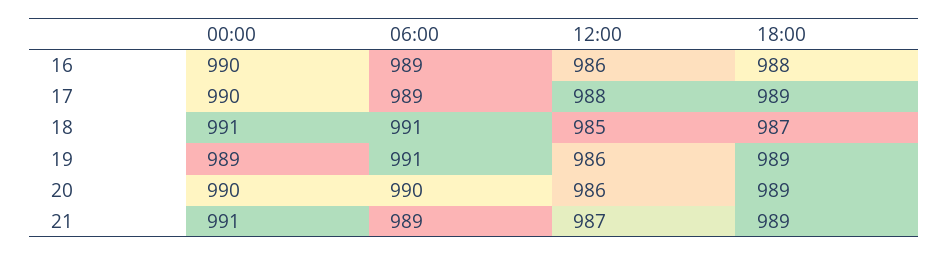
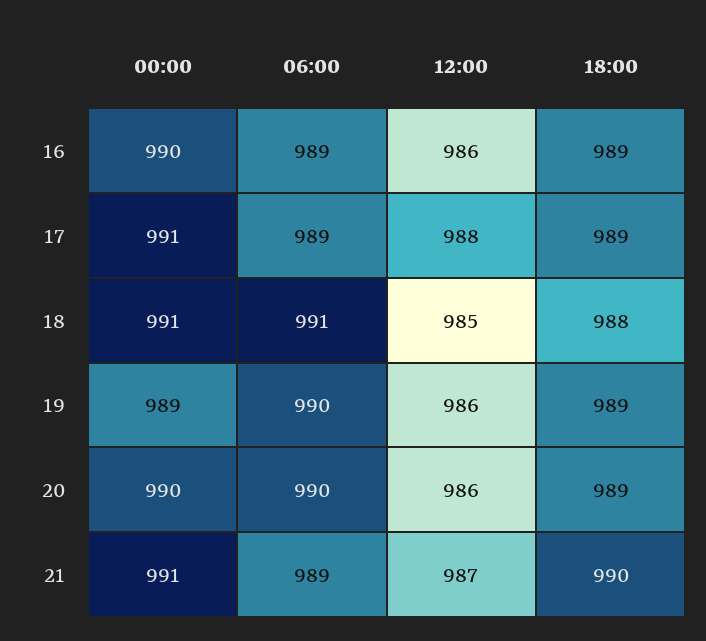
  {
    "00:00": {
      "16": 990,
-     "17": 990,
+     "17": 991,
      "18": 991,
      "19": 989,
      "20": 990,
      "21": 991
    },
    "06:00": {
      "16": 989,
      "17": 989,
      "18": 991,
-     "19": 991,
+     "19": 990,
      "20": 990,
      "21": 989
    },
    "12:00": {
      "16": 986,
      "17": 988,
      "18": 985,
      "19": 986,
      "20": 986,
      "21": 987
    },
    "18:00": {
-     "16": 988,
+     "16": 989,
      "17": 989,
-     "18": 987,
+     "18": 988,
      "19": 989,
      "20": 989,
-     "21": 989
+     "21": 990
    }
  }

